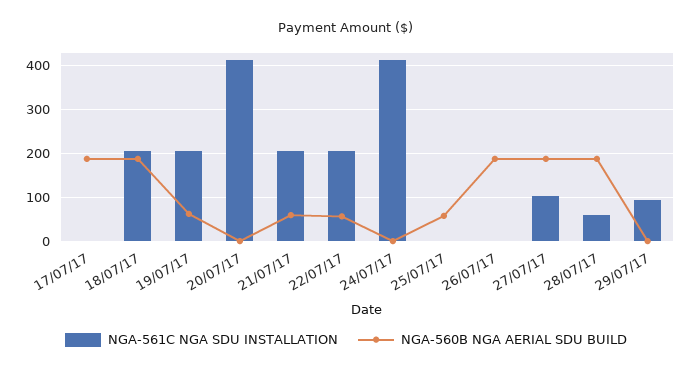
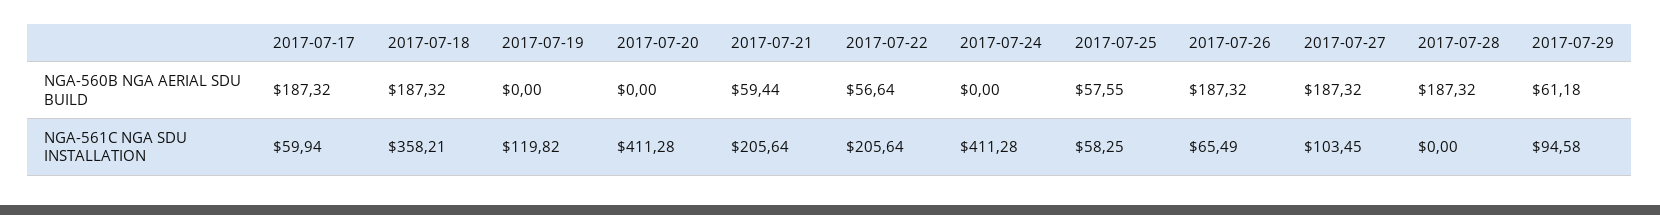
  {
    "NGA-561C NGA SDU INSTALLATION": {
-     "17/07/17": 0,
+     "17/07/17": 59.94,
-     "18/07/17": 200,
+     "18/07/17": 358.21,
-     "19/07/17": 200,
+     "19/07/17": 119.82,
      "20/07/17": 411.28,
      "21/07/17": 205.64,
      "22/07/17": 205.64,
      "24/07/17": 411.28,
-     "25/07/17": 0,
+     "25/07/17": 58.25,
-     "26/07/17": 0,
+     "26/07/17": 65.49,
      "27/07/17": 103.45,
-     "28/07/17": 60,
+     "28/07/17": 0,
      "29/07/17": 94.58
    },
    "NGA-560B NGA AERIAL SDU BUILD": {
      "17/07/17": 187.32,
      "18/07/17": 187.32,
-     "19/07/17": 60,
+     "19/07/17": 0,
      "20/07/17": 0,
      "21/07/17": 59.44,
      "22/07/17": 56.64,
      "24/07/17": 0,
      "25/07/17": 57.55,
      "26/07/17": 187.32,
      "27/07/17": 187.32,
      "28/07/17": 187.32,
-     "29/07/17": 0
+     "29/07/17": 61.18
    }
  }

